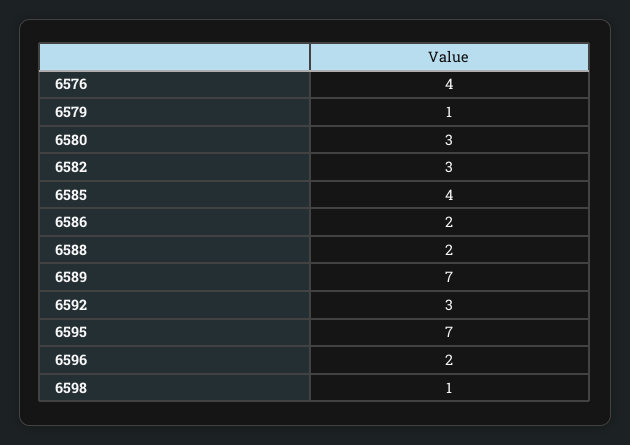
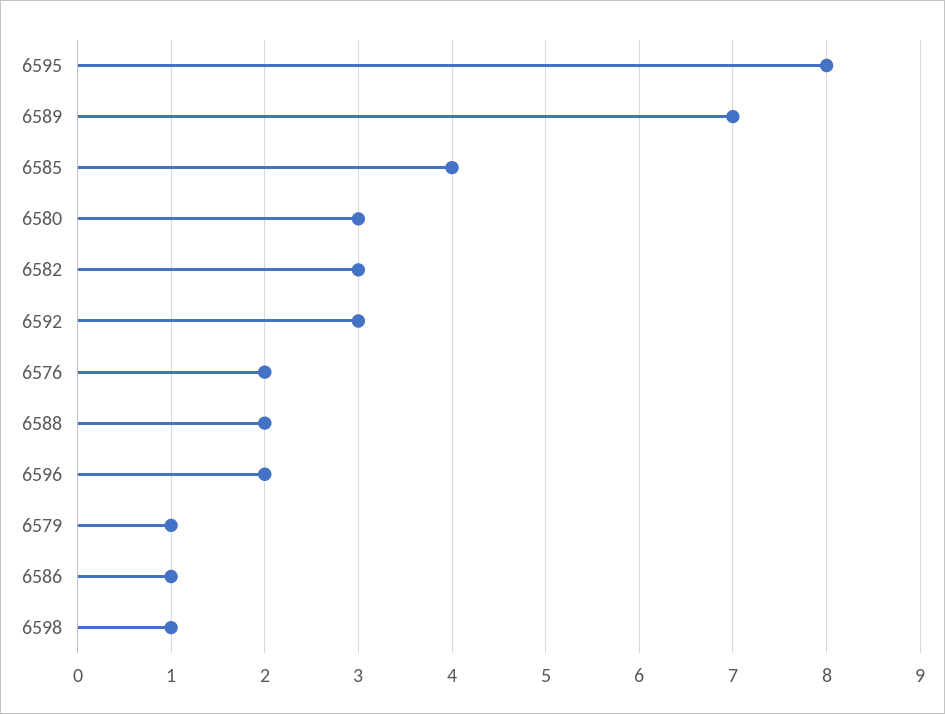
  {
-   "6576": 4,
+   "6576": 2,
    "6579": 1,
    "6580": 3,
    "6582": 3,
    "6585": 4,
-   "6586": 2,
+   "6586": 1,
    "6588": 2,
    "6589": 7,
    "6592": 3,
-   "6595": 7,
+   "6595": 8,
    "6596": 2,
    "6598": 1
  }

